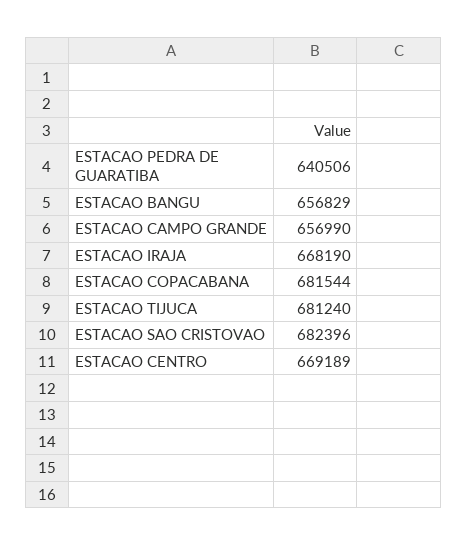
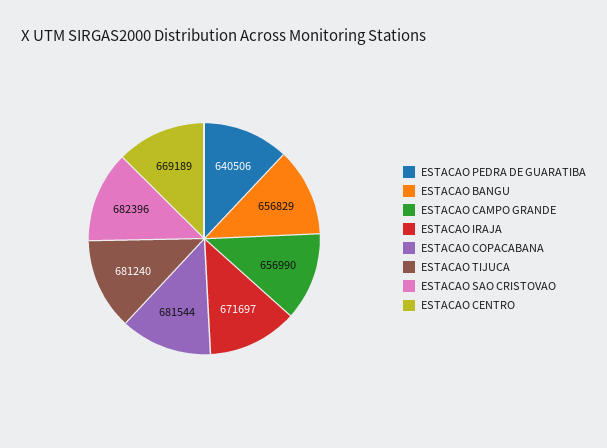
  {
    "ESTACAO PEDRA DE GUARATIBA": 640506,
    "ESTACAO BANGU": 656829,
    "ESTACAO CAMPO GRANDE": 656990,
-   "ESTACAO IRAJA": 668190,
+   "ESTACAO IRAJA": 671697,
    "ESTACAO COPACABANA": 681544,
    "ESTACAO TIJUCA": 681240,
    "ESTACAO SAO CRISTOVAO": 682396,
    "ESTACAO CENTRO": 669189
  }

